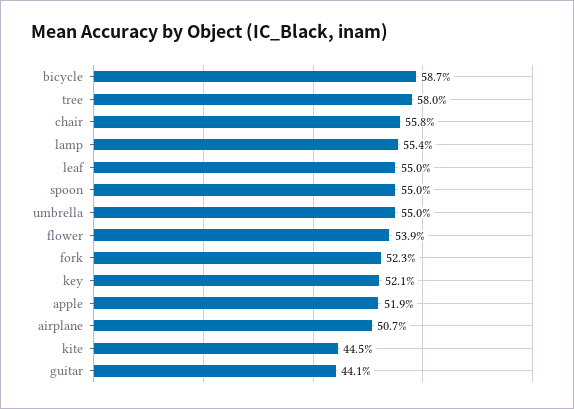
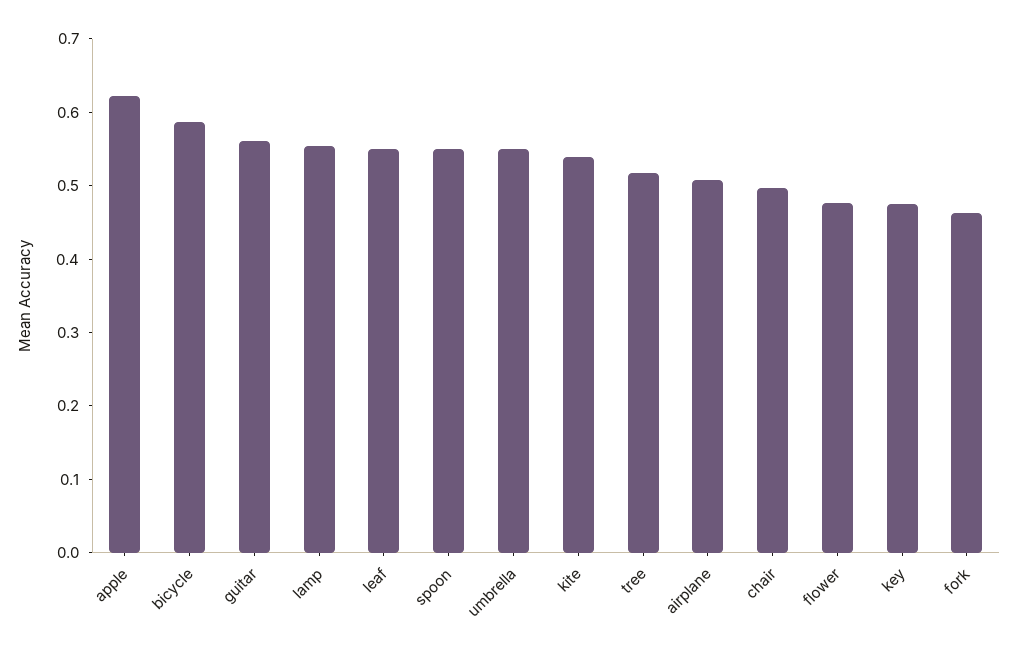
  {
    "bicycle": 0.587,
-   "tree": 0.58,
+   "tree": 0.52,
-   "chair": 0.558,
+   "chair": 0.5,
    "lamp": 0.554,
    "leaf": 0.55,
    "spoon": 0.55,
    "umbrella": 0.55,
-   "flower": 0.539,
+   "flower": 0.48,
-   "fork": 0.523,
+   "fork": 0.46,
-   "key": 0.521,
+   "key": 0.48,
-   "apple": 0.519,
+   "apple": 0.62,
    "airplane": 0.507,
-   "kite": 0.445,
+   "kite": 0.54,
-   "guitar": 0.441
+   "guitar": 0.56
  }

